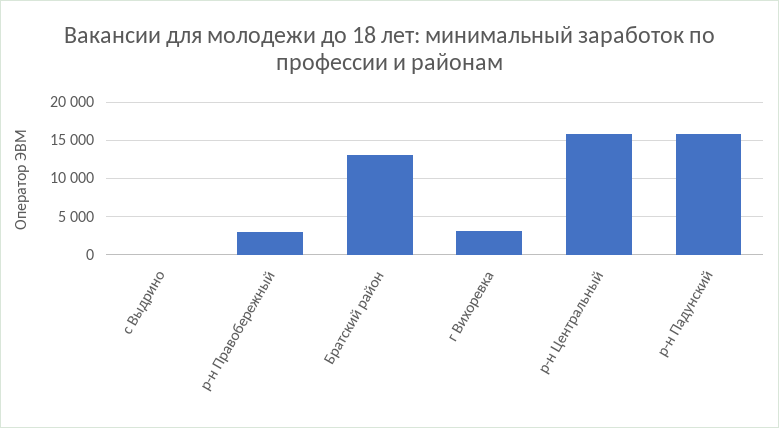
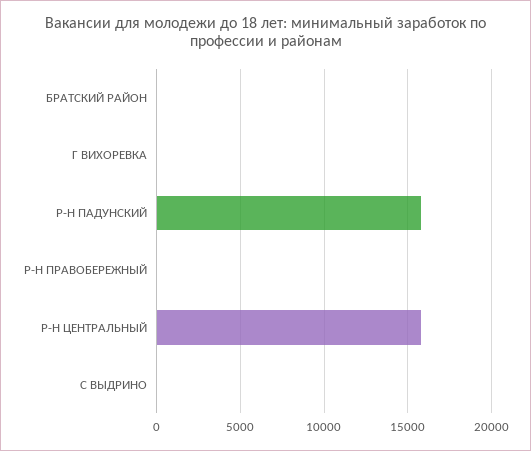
  {
    "с Выдрино": 0,
-   "р-н Правобережный": 3000,
+   "р-н Правобережный": 0,
-   "Братский район": 13000,
+   "Братский район": 0,
-   "г Вихоревка": 3000,
+   "г Вихоревка": 0,
    "р-н Центральный": 16000,
    "р-н Падунский": 16000
  }

